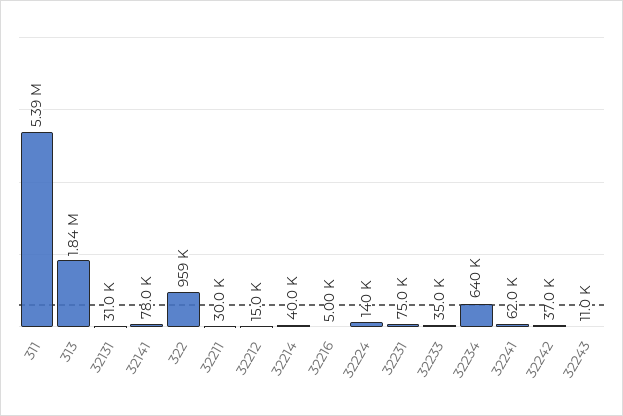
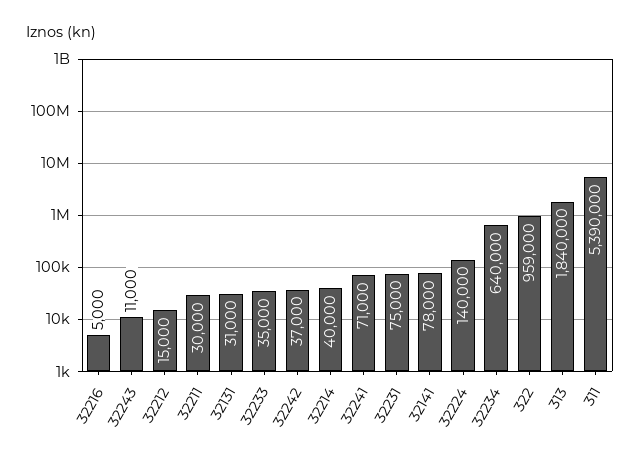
  {
    "311": 5390000,
    "313": 1840000,
    "32131": 31000,
    "32141": 78000,
    "322": 959000,
    "32211": 30000,
    "32212": 15000,
    "32214": 40000,
    "32216": 5000,
    "32224": 140000,
    "32231": 75000,
    "32233": 35000,
    "32234": 640000,
-   "32241": 62000,
+   "32241": 71000,
    "32242": 37000,
    "32243": 11000
  }

